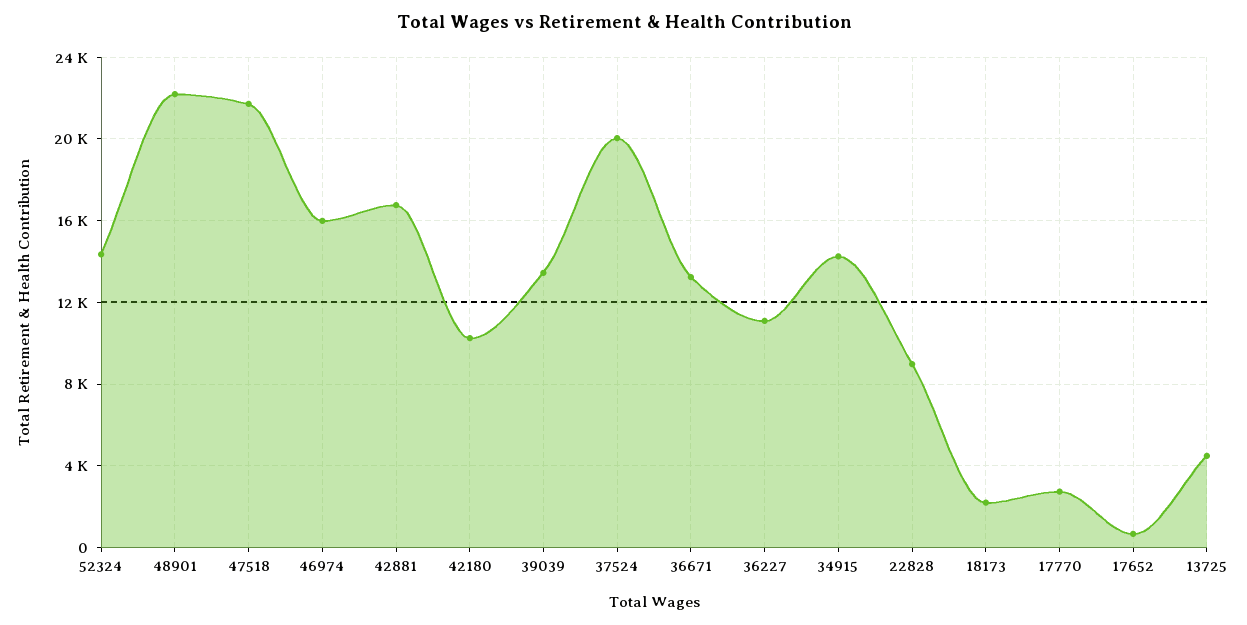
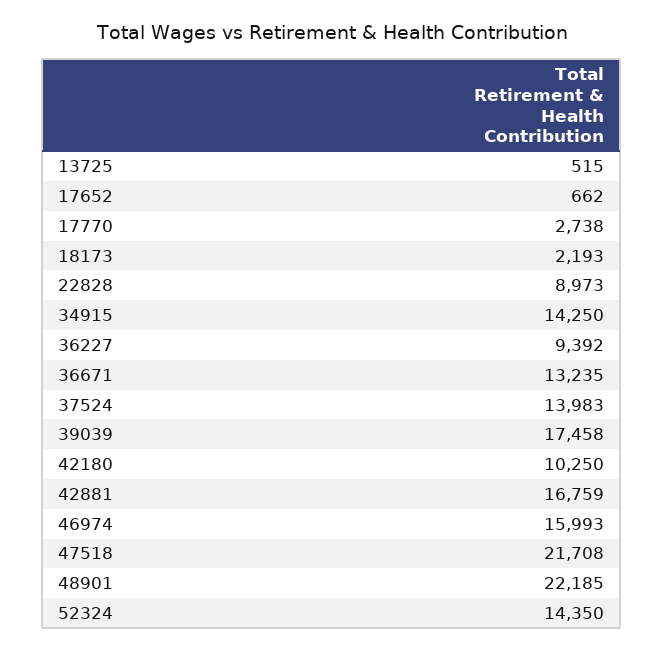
  {
    "52324": 14350,
    "48901": 22185,
    "47518": 21708,
    "46974": 15993,
    "42881": 16759,
    "42180": 10250,
-   "39039": 13500,
+   "39039": 17458,
-   "37524": 20000,
+   "37524": 13983,
    "36671": 13235,
-   "36227": 11000,
+   "36227": 9392,
    "34915": 14250,
    "22828": 8973,
    "18173": 2193,
    "17770": 2738,
    "17652": 662,
-   "13725": 4500
+   "13725": 515
  }

